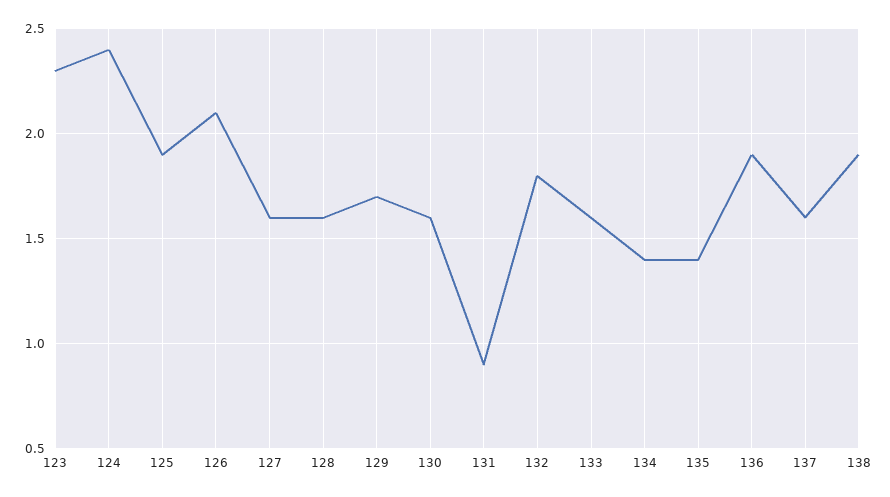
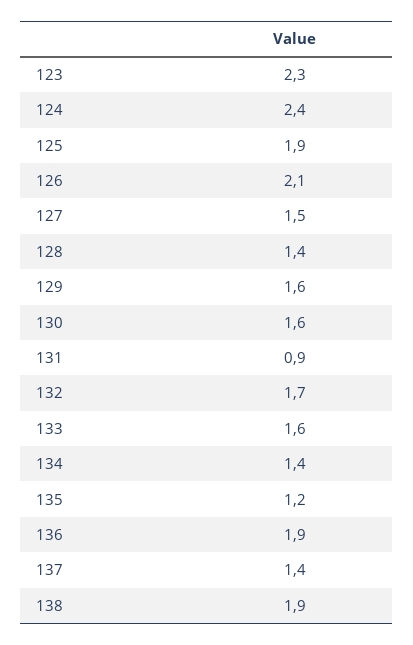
  {
    "123": 2.3,
    "124": 2.4,
    "125": 1.9,
    "126": 2.1,
-   "127": 1.6,
+   "127": 1.5,
-   "128": 1.6,
+   "128": 1.4,
-   "129": 1.7,
+   "129": 1.6,
    "130": 1.6,
    "131": 0.9,
-   "132": 1.8,
+   "132": 1.7,
    "133": 1.6,
    "134": 1.4,
-   "135": 1.4,
+   "135": 1.2,
    "136": 1.9,
-   "137": 1.6,
+   "137": 1.4,
    "138": 1.9
  }

